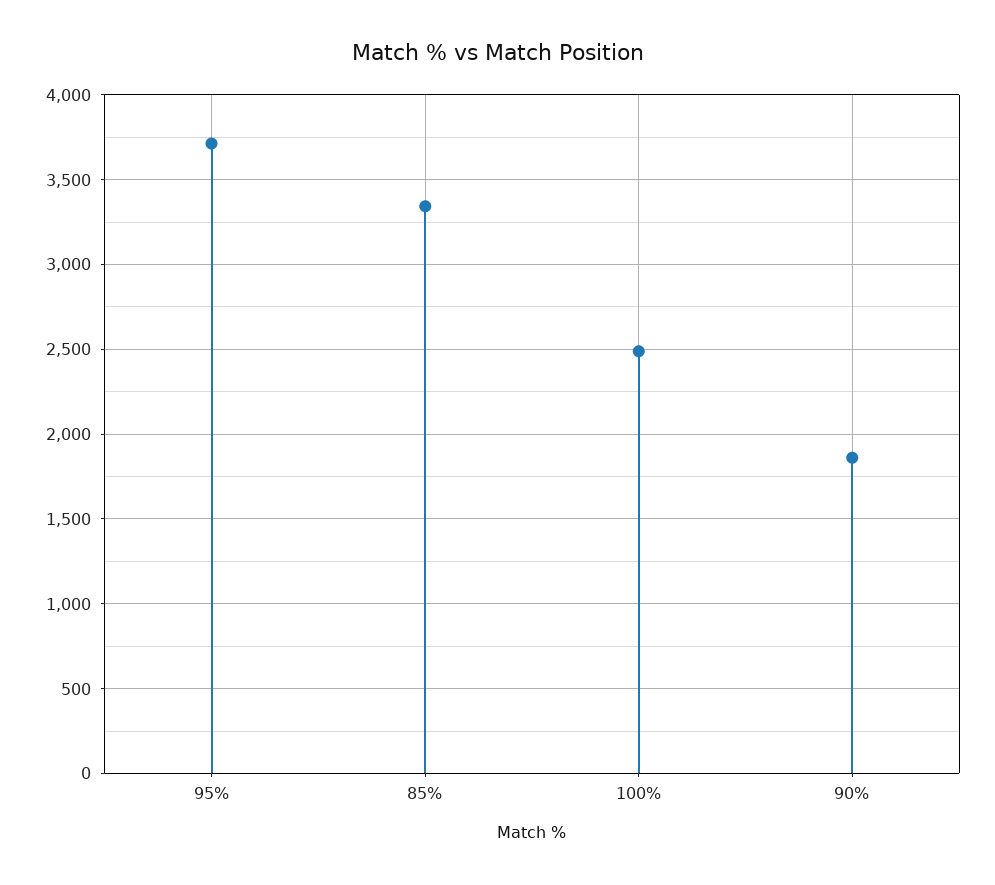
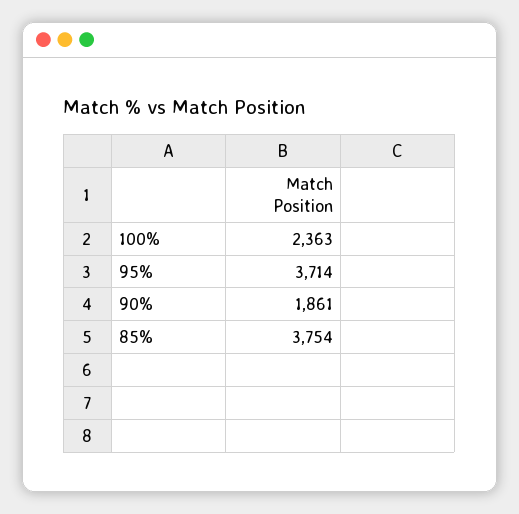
  {
    "95%": 3714,
-   "85%": 3350,
+   "85%": 3754,
-   "100%": 2500,
+   "100%": 2363,
    "90%": 1861
  }

